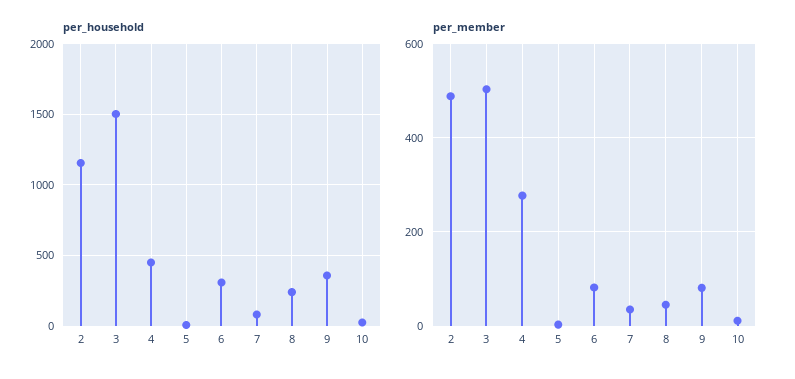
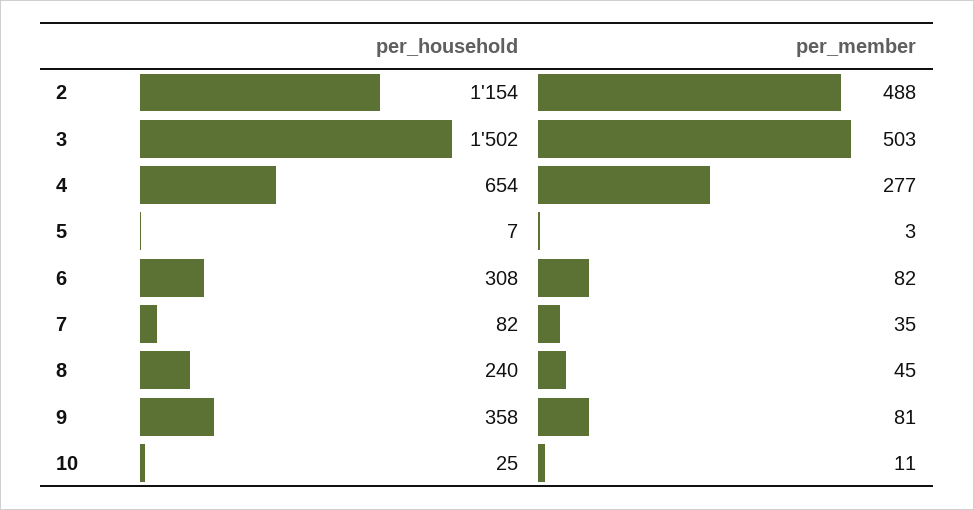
  {
    "per_household": {
      "2": 1154,
      "3": 1502,
-     "4": 450,
+     "4": 654,
      "5": 7,
      "6": 308,
      "7": 82,
      "8": 240,
      "9": 358,
      "10": 25
    },
    "per_member": {
      "2": 488,
      "3": 503,
      "4": 277,
      "5": 3,
      "6": 82,
      "7": 35,
      "8": 45,
      "9": 81,
      "10": 11
    }
  }

